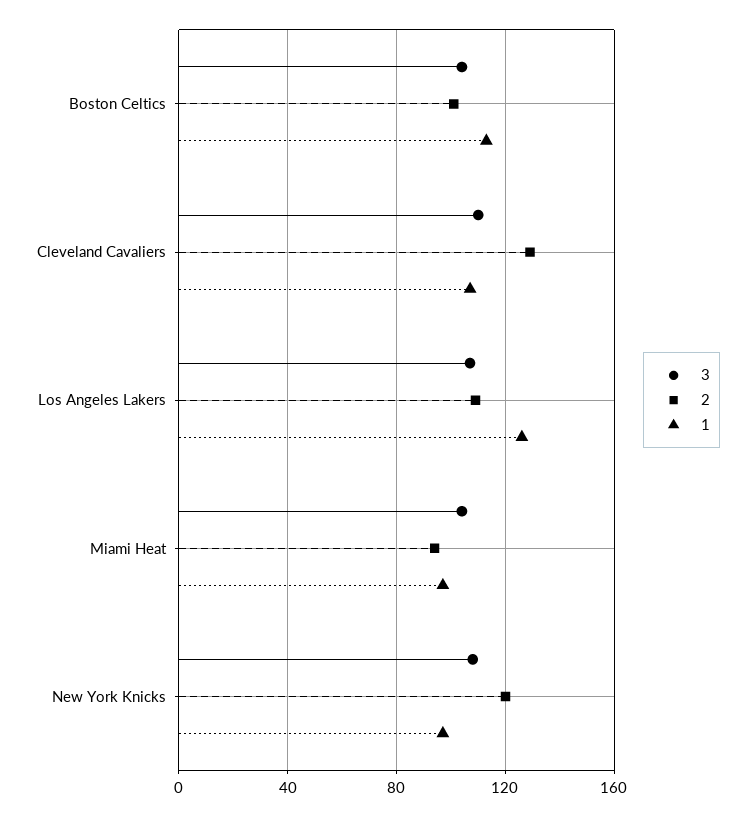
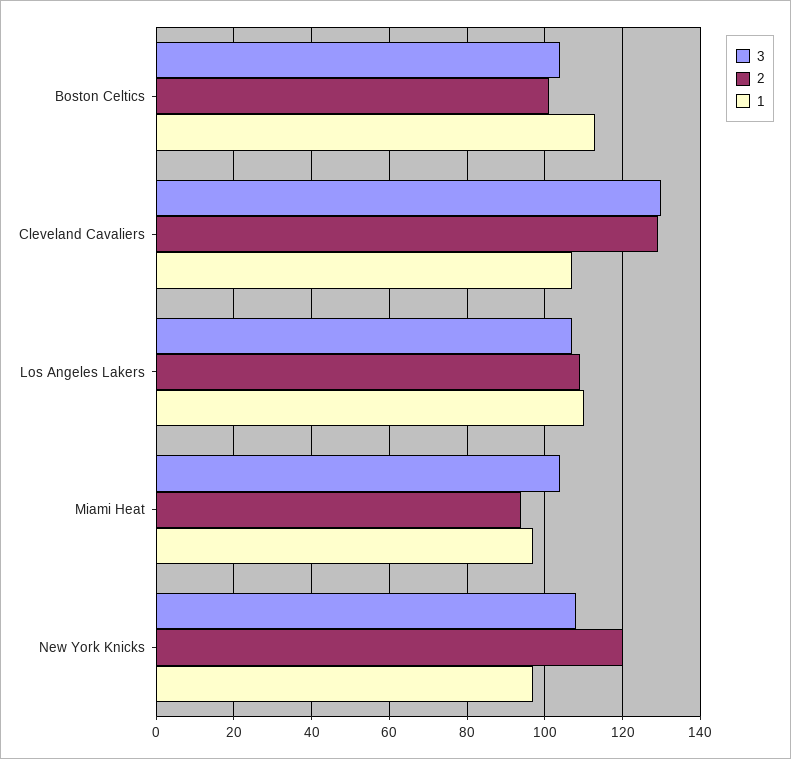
  {
    "3": {
      "Boston Celtics": 105,
-     "Cleveland Cavaliers": 110,
+     "Cleveland Cavaliers": 130,
      "Los Angeles Lakers": 105,
      "Miami Heat": 105,
      "New York Knicks": 110
    },
    "2": {
      "Boston Celtics": 100,
      "Cleveland Cavaliers": 130,
      "Los Angeles Lakers": 110,
      "Miami Heat": 95,
      "New York Knicks": 120
    },
    "1": {
      "Boston Celtics": 115,
      "Cleveland Cavaliers": 105,
-     "Los Angeles Lakers": 125,
+     "Los Angeles Lakers": 110,
      "Miami Heat": 95,
      "New York Knicks": 95
    }
  }

